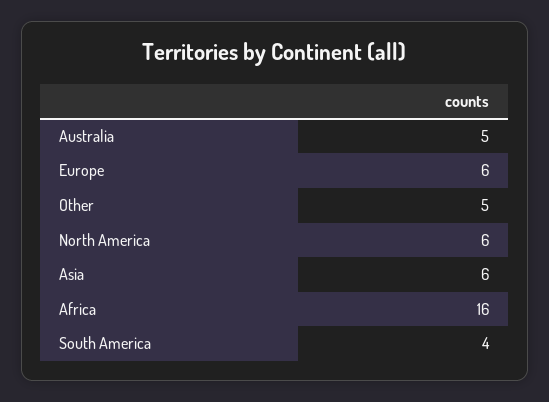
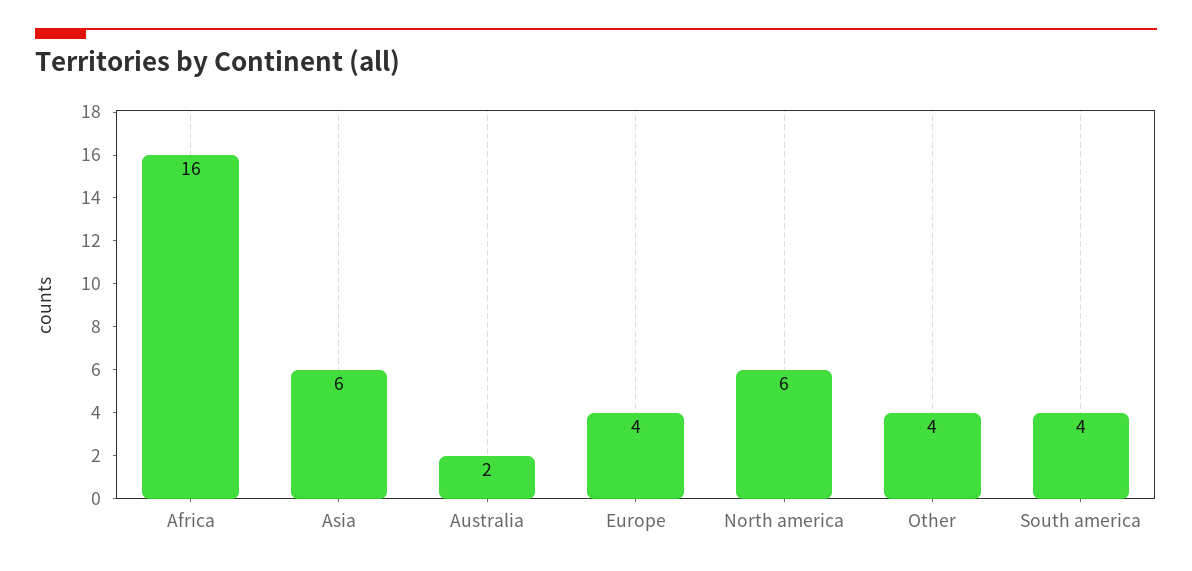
  {
-   "Australia": 5,
+   "Australia": 2,
-   "Europe": 6,
+   "Europe": 4,
-   "Other": 5,
+   "Other": 4,
    "North America": 6,
    "Asia": 6,
    "Africa": 16,
    "South America": 4
  }

